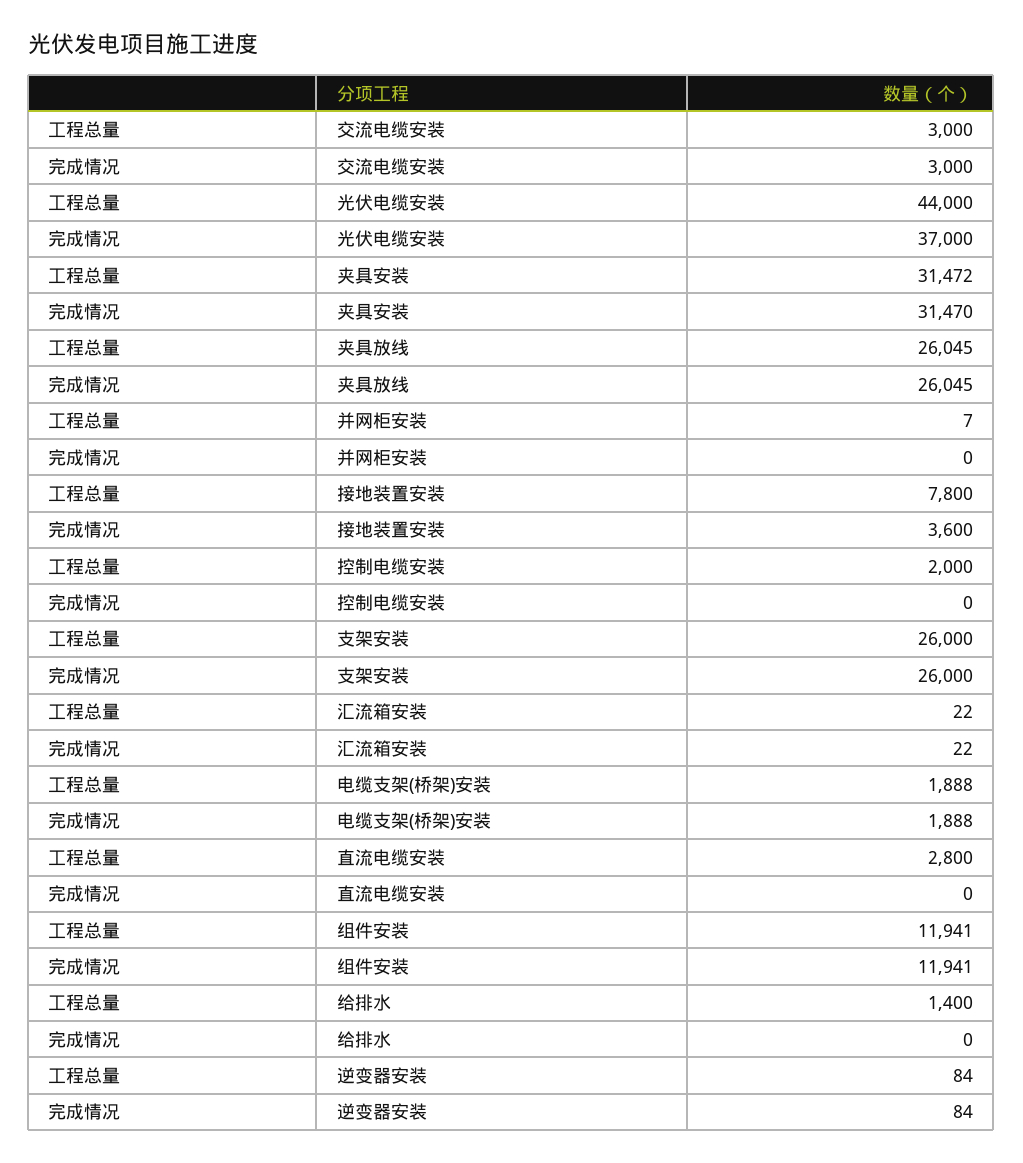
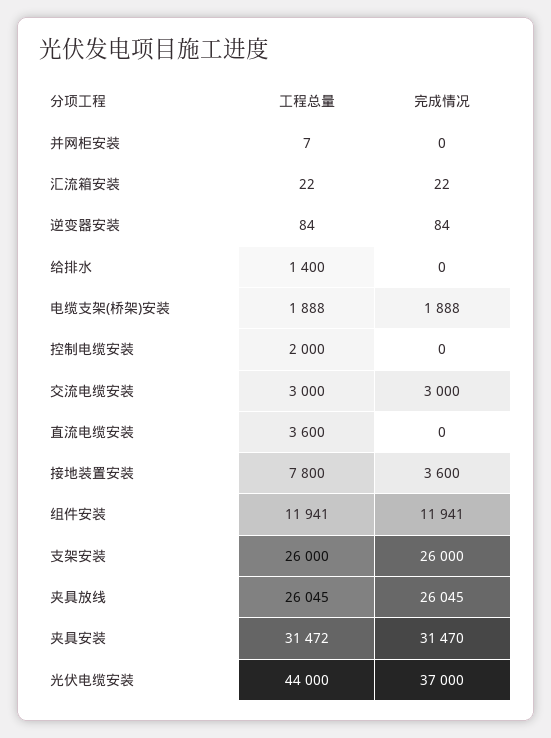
  {
    "工程总量": {
      "交流电缆安装": 3000,
      "光伏电缆安装": 44000,
      "夹具安装": 31472,
      "夹具放线": 26045,
      "并网柜安装": 7,
      "接地装置安装": 7800,
      "控制电缆安装": 2000,
      "支架安装": 26000,
      "汇流箱安装": 22,
      "电缆支架(桥架)安装": 1888,
-     "直流电缆安装": 2800,
+     "直流电缆安装": 3600,
      "组件安装": 11941,
      "给排水": 1400,
      "逆变器安装": 84
    },
    "完成情况": {
      "交流电缆安装": 3000,
      "光伏电缆安装": 37000,
      "夹具安装": 31470,
      "夹具放线": 26045,
      "并网柜安装": 0,
      "接地装置安装": 3600,
      "控制电缆安装": 0,
      "支架安装": 26000,
      "汇流箱安装": 22,
      "电缆支架(桥架)安装": 1888,
      "直流电缆安装": 0,
      "组件安装": 11941,
      "给排水": 0,
      "逆变器安装": 84
    }
  }

